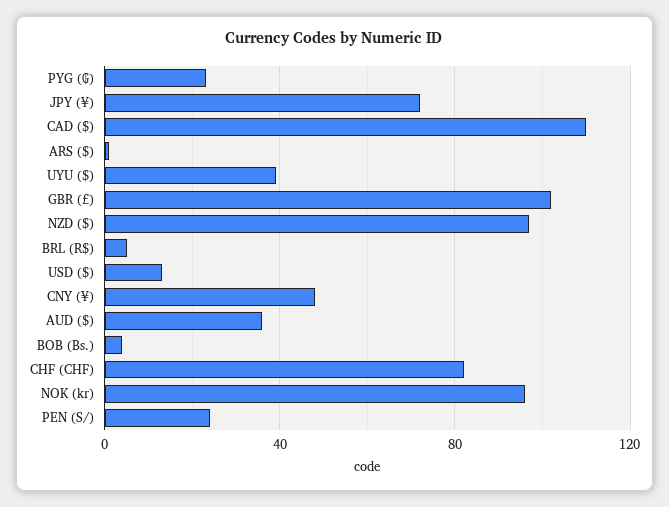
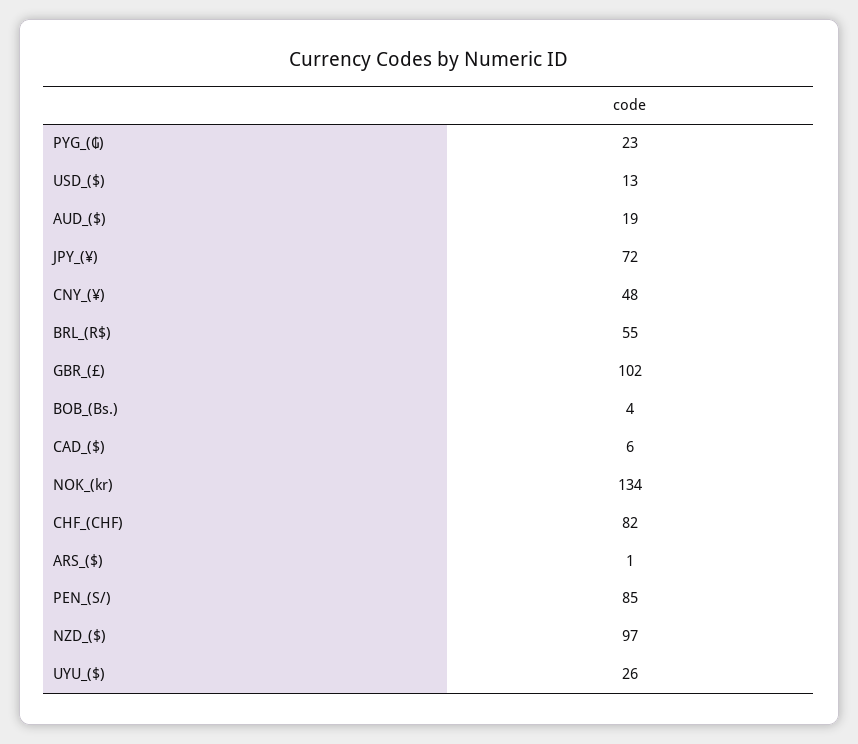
  {
    "PYG (₲)": 23,
    "JPY (¥)": 72,
-   "CAD ($)": 110,
+   "CAD ($)": 6,
    "ARS ($)": 1,
-   "UYU ($)": 40,
+   "UYU ($)": 26,
    "GBR (£)": 102,
    "NZD ($)": 97,
-   "BRL (R$)": 5,
+   "BRL (R$)": 55,
    "USD ($)": 13,
    "CNY (¥)": 48,
-   "AUD ($)": 35,
+   "AUD ($)": 19,
    "BOB (Bs.)": 4,
    "CHF (CHF)": 82,
-   "NOK (kr)": 95,
+   "NOK (kr)": 134,
-   "PEN (S/)": 25
+   "PEN (S/)": 85
  }

